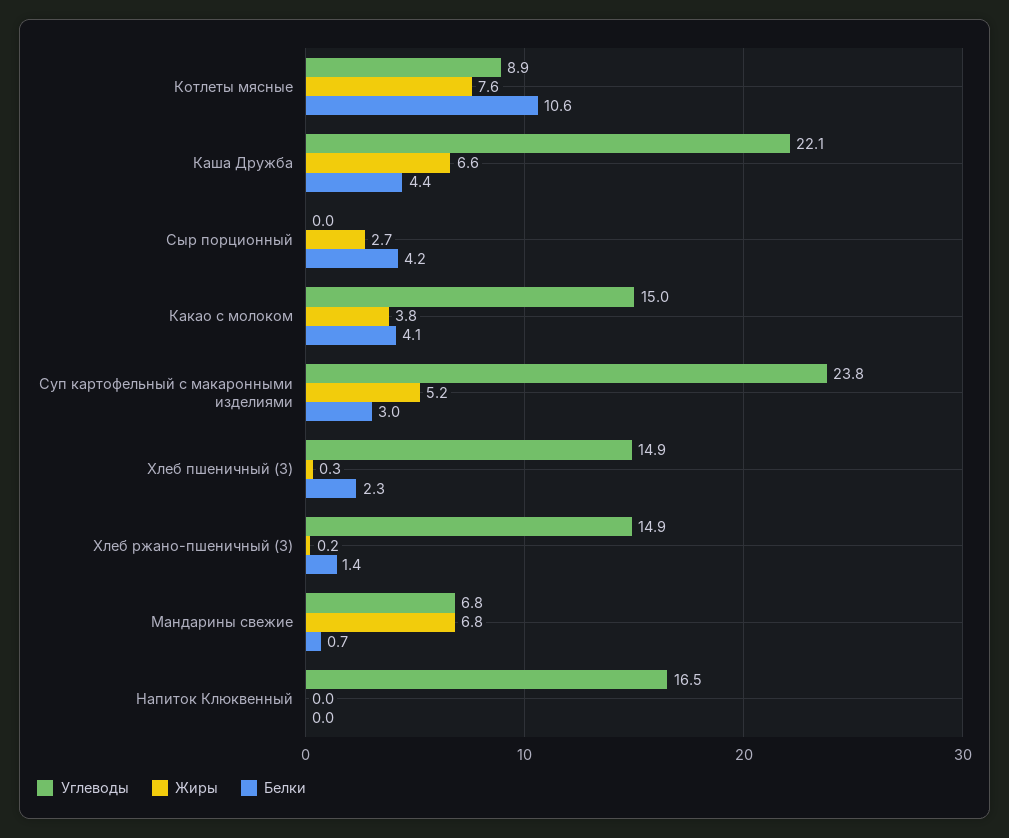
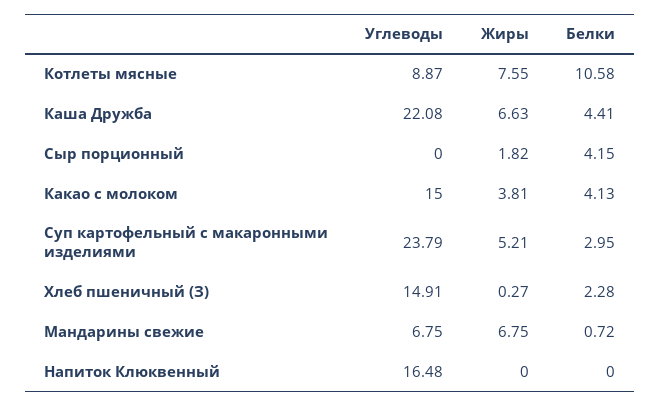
  {
    "Углеводы": {
      "Котлеты мясные": 8.87,
      "Каша Дружба": 22.08,
      "Сыр порционный": 0,
      "Какао с молоком": 15,
      "Суп картофельный с макаронными изделиями": 23.79,
      "Хлеб пшеничный (З)": 14.91,
-     "Хлеб ржано-пшеничный (З)": 14.9,
      "Мандарины свежие": 6.75,
      "Напиток Клюквенный": 16.48
    },
    "Жиры": {
      "Котлеты мясные": 7.55,
      "Каша Дружба": 6.63,
-     "Сыр порционный": 2.7,
+     "Сыр порционный": 1.82,
      "Какао с молоком": 3.81,
      "Суп картофельный с макаронными изделиями": 5.21,
      "Хлеб пшеничный (З)": 0.27,
-     "Хлеб ржано-пшеничный (З)": 0.2,
      "Мандарины свежие": 6.75,
      "Напиток Клюквенный": 0
    },
    "Белки": {
      "Котлеты мясные": 10.58,
      "Каша Дружба": 4.41,
      "Сыр порционный": 4.15,
      "Какао с молоком": 4.13,
      "Суп картофельный с макаронными изделиями": 2.95,
      "Хлеб пшеничный (З)": 2.28,
-     "Хлеб ржано-пшеничный (З)": 1.4,
      "Мандарины свежие": 0.72,
      "Напиток Клюквенный": 0
    }
  }

